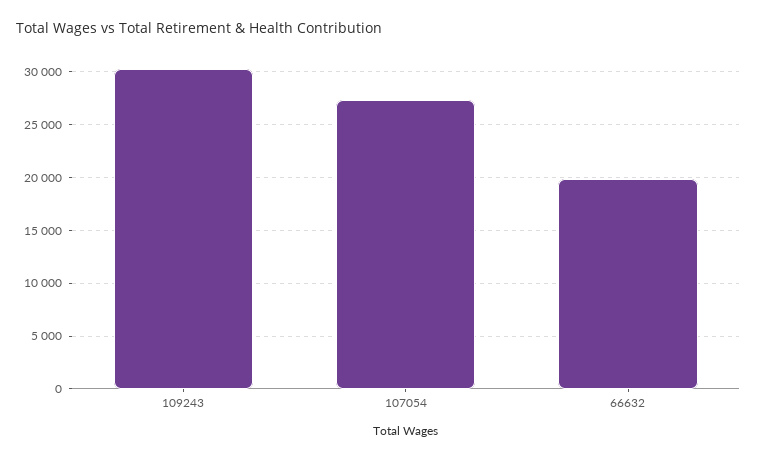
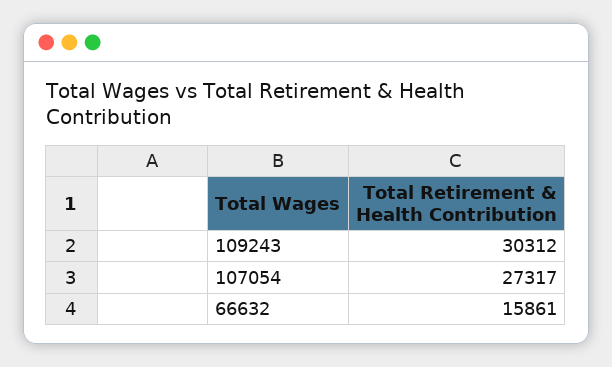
  {
    "109243": 30312,
    "107054": 27317,
-   "66632": 20000
+   "66632": 15861
  }

